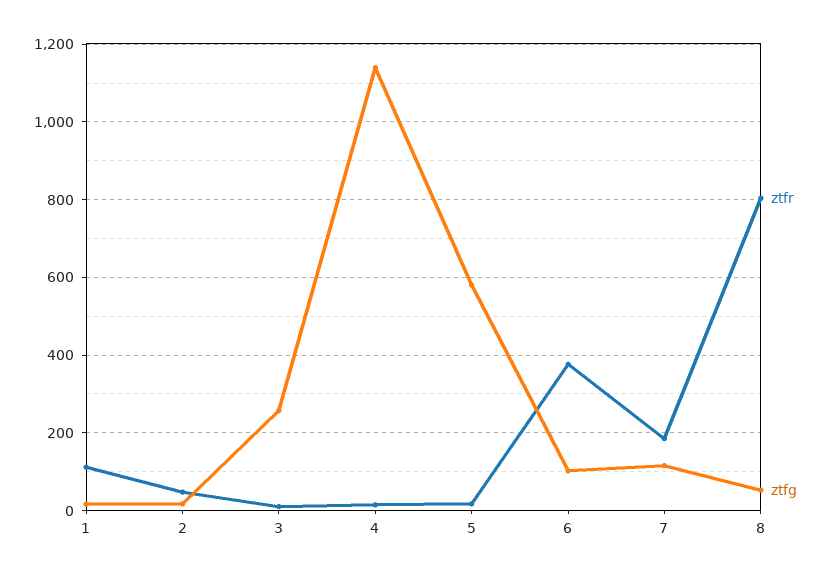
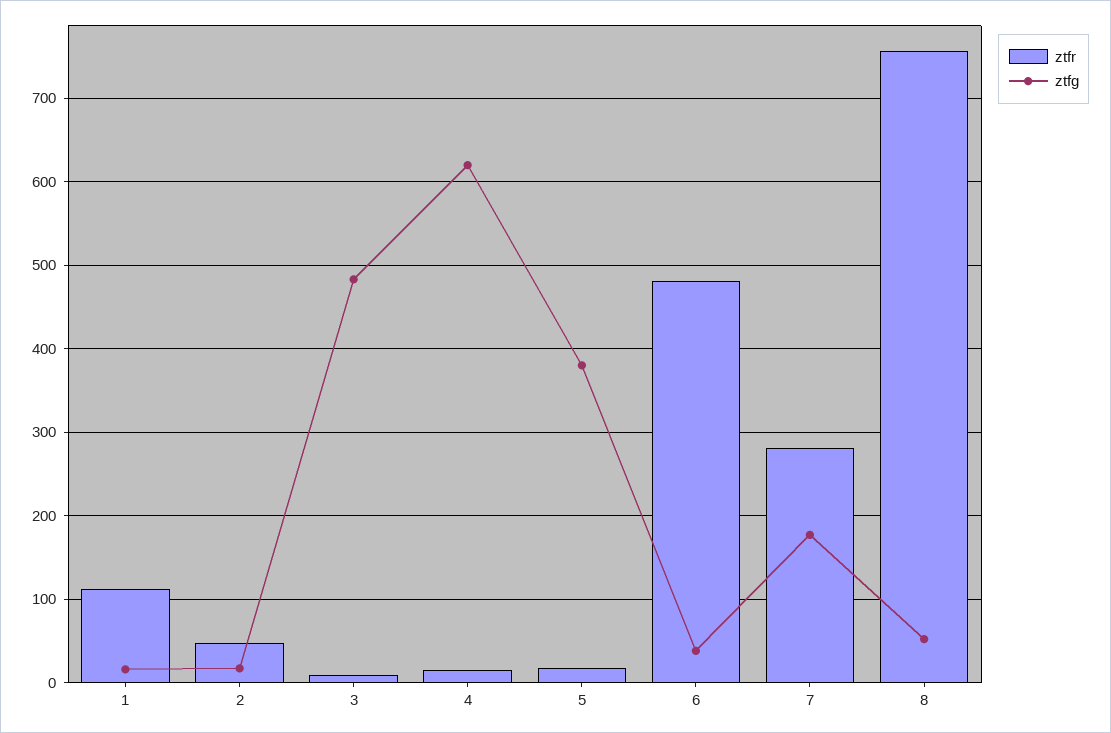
  {
    "ztfr": {
      "1": 110,
      "2": 50,
      "3": 10,
      "4": 10,
      "5": 20,
-     "6": 380,
+     "6": 480,
-     "7": 180,
+     "7": 280,
-     "8": 800
+     "8": 760
    },
    "ztfg": {
      "1": 20,
      "2": 20,
-     "3": 260,
+     "3": 480,
-     "4": 1140,
+     "4": 620,
-     "5": 580,
+     "5": 380,
-     "6": 100,
+     "6": 40,
-     "7": 120,
+     "7": 180,
      "8": 50
    }
  }

